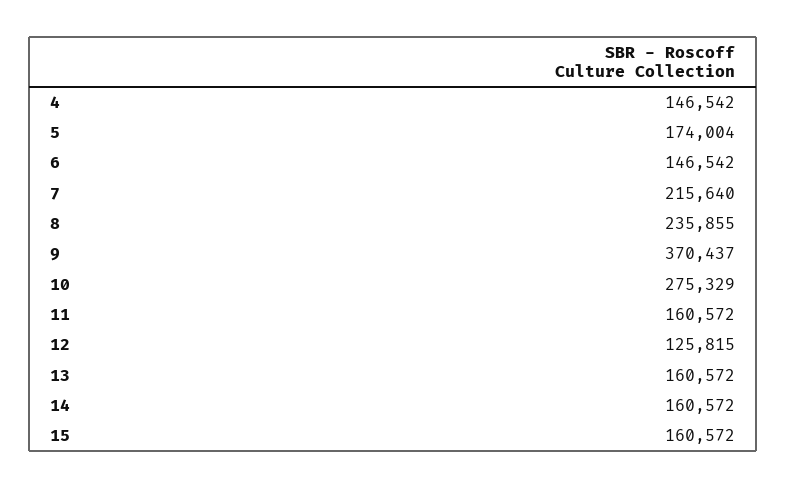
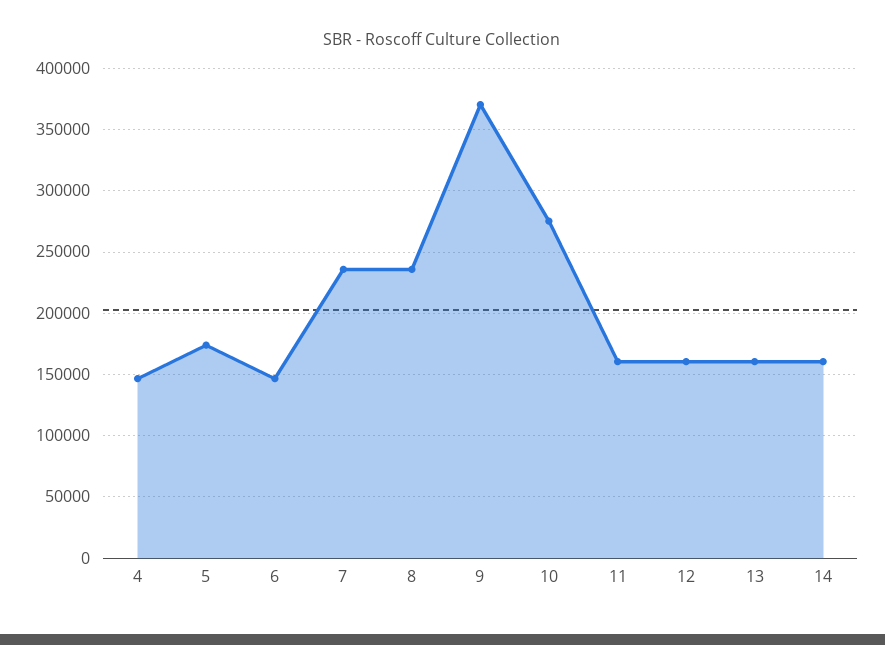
  {
    "4": 146542,
    "5": 174004,
    "6": 146542,
-   "7": 215640,
+   "7": 235000,
    "8": 235855,
    "9": 370437,
    "10": 275329,
    "11": 160572,
-   "12": 125815,
+   "12": 160000,
    "13": 160572,
-   "14": 160572,
+   "14": 160572
-   "15": 160572
  }

